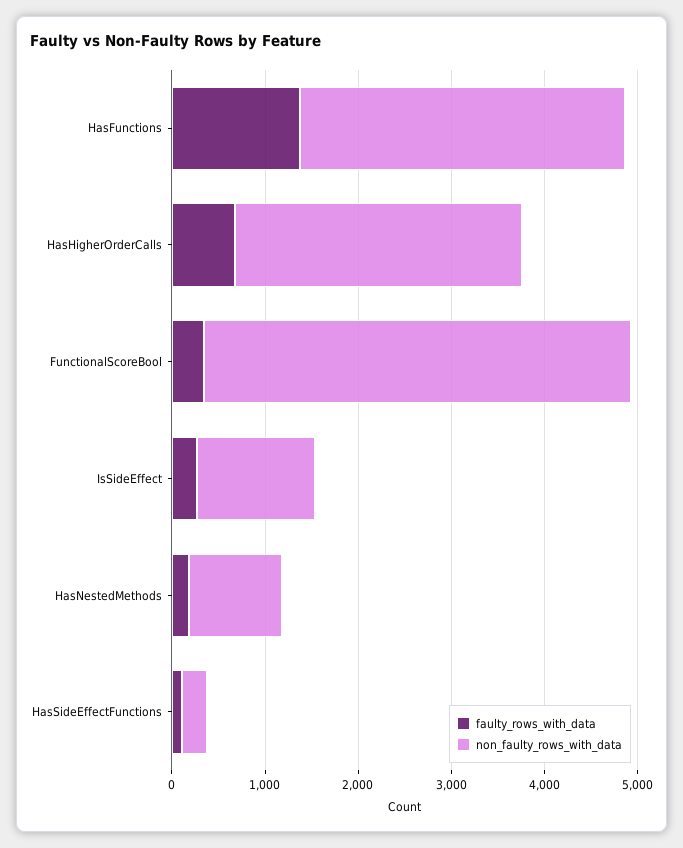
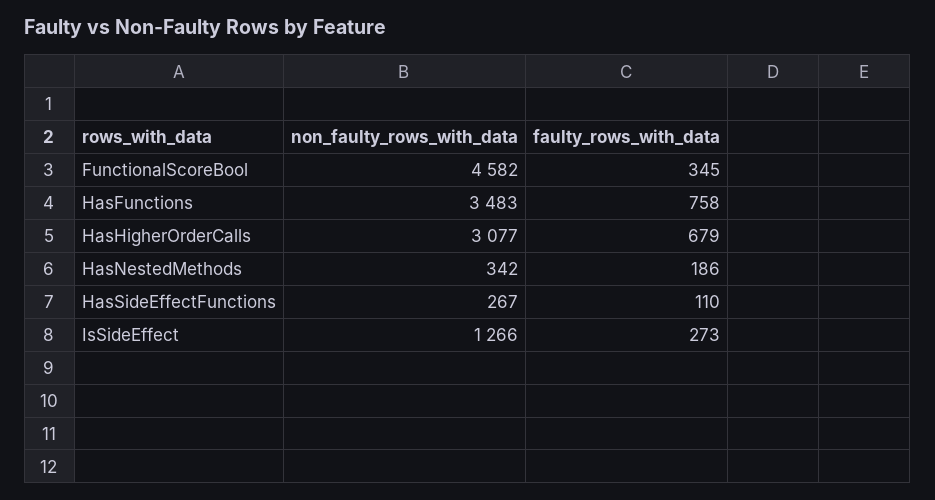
  {
    "faulty_rows_with_data": {
-     "HasFunctions": 1400,
+     "HasFunctions": 758,
      "HasHigherOrderCalls": 679,
      "FunctionalScoreBool": 345,
      "IsSideEffect": 273,
      "HasNestedMethods": 186,
      "HasSideEffectFunctions": 110
    },
    "non_faulty_rows_with_data": {
      "HasFunctions": 3483,
      "HasHigherOrderCalls": 3077,
      "FunctionalScoreBool": 4582,
      "IsSideEffect": 1266,
-     "HasNestedMethods": 1000,
+     "HasNestedMethods": 342,
      "HasSideEffectFunctions": 267
    }
  }

